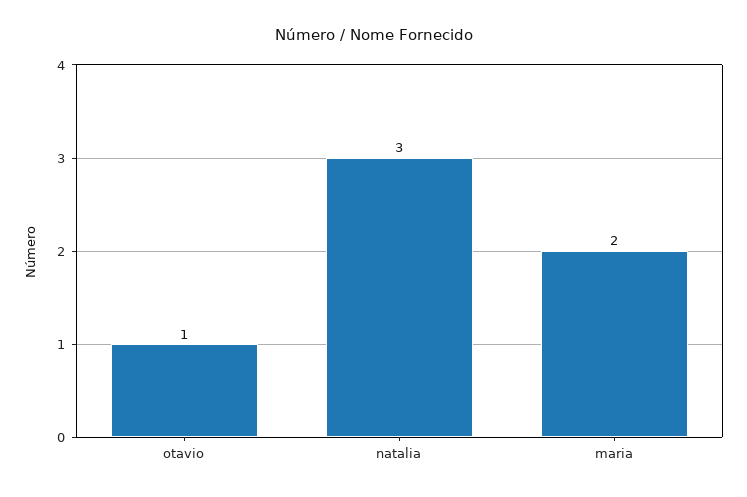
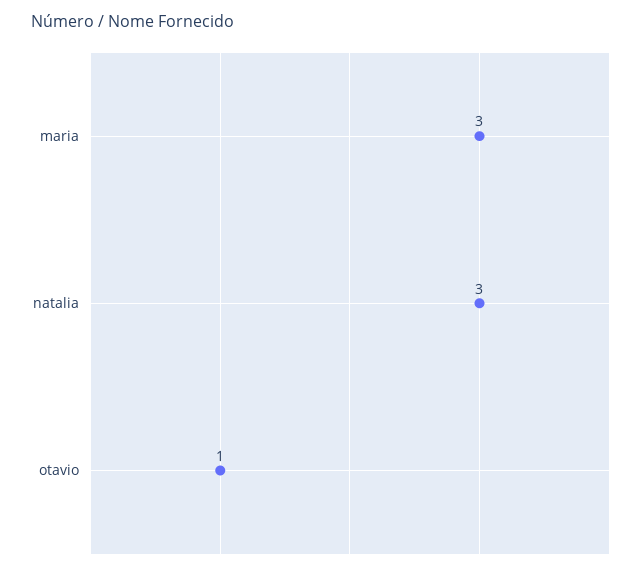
  {
    "otavio": 1,
    "natalia": 3,
-   "maria": 2
+   "maria": 3
  }

